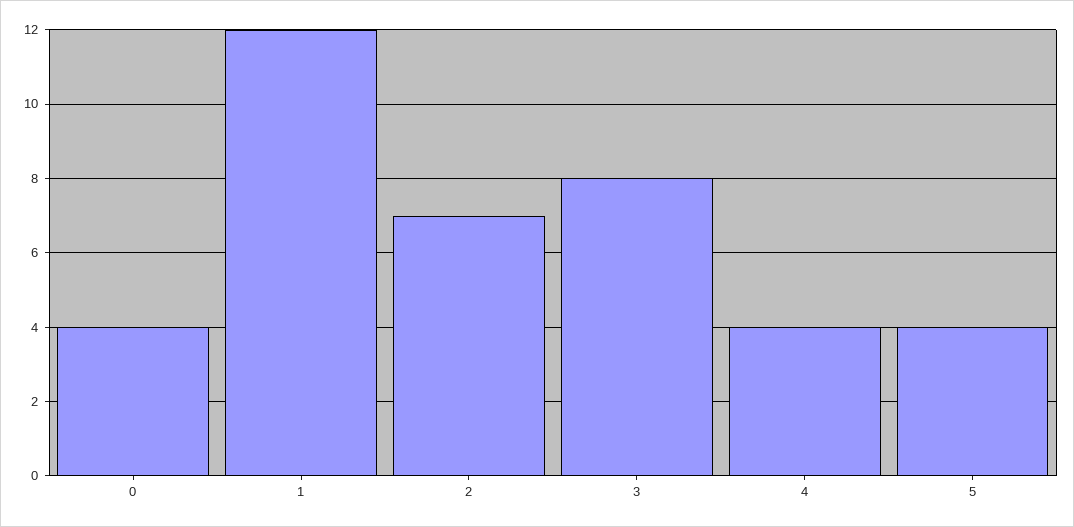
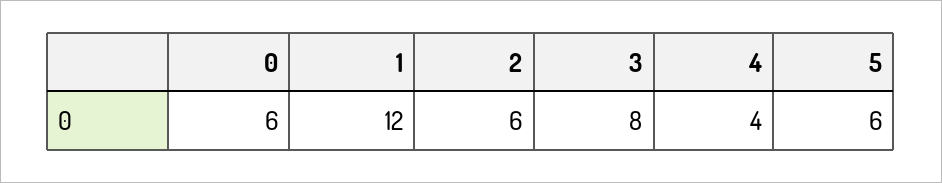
  {
-   "0": 4,
+   "0": 6,
    "1": 12,
-   "2": 7,
+   "2": 6,
    "3": 8,
    "4": 4,
-   "5": 4
+   "5": 6
  }

